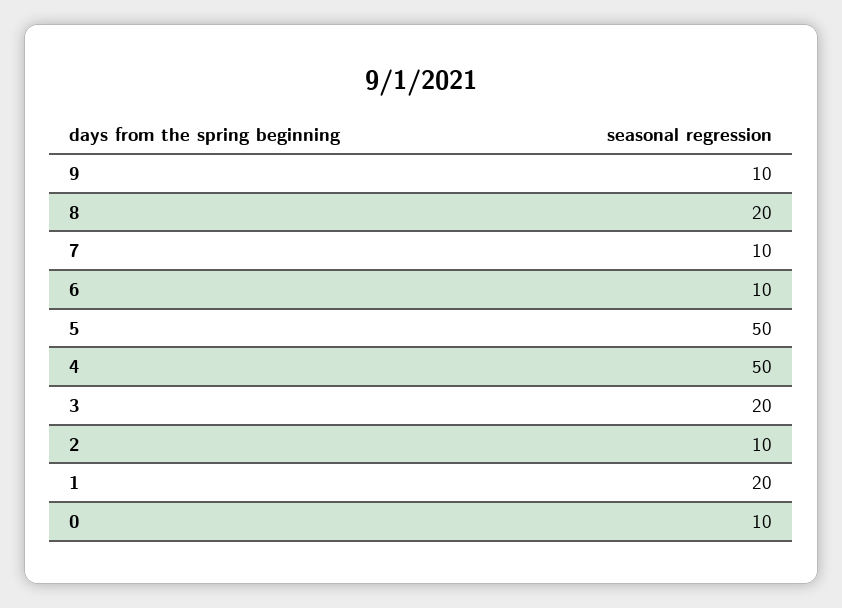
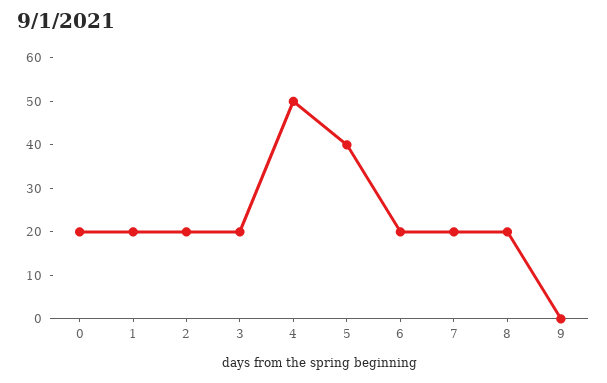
  {
-   "9": 10,
+   "9": 0,
    "8": 20,
-   "7": 10,
+   "7": 20,
-   "6": 10,
+   "6": 20,
-   "5": 50,
+   "5": 40,
    "4": 50,
    "3": 20,
-   "2": 10,
+   "2": 20,
    "1": 20,
-   "0": 10
+   "0": 20
  }

